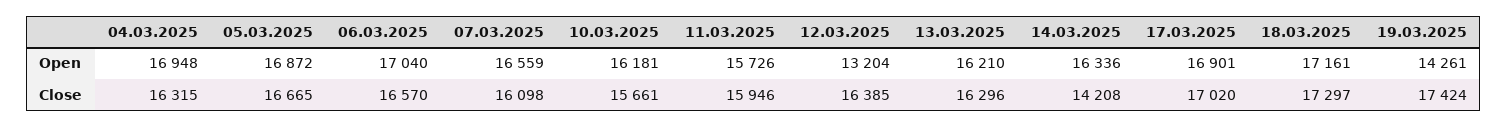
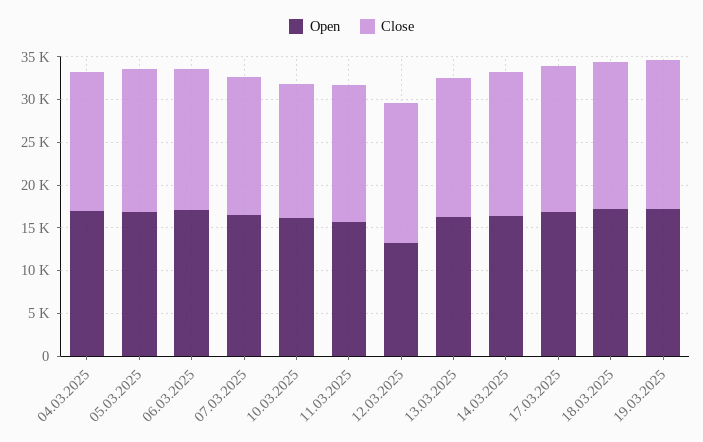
  {
    "Open": {
      "04.03.2025": 16948,
      "05.03.2025": 16872,
      "06.03.2025": 17040,
      "07.03.2025": 16559,
      "10.03.2025": 16181,
      "11.03.2025": 15726,
      "12.03.2025": 13204,
      "13.03.2025": 16210,
      "14.03.2025": 16336,
      "17.03.2025": 16901,
      "18.03.2025": 17161,
-     "19.03.2025": 14261
+     "19.03.2025": 17000
    },
    "Close": {
      "04.03.2025": 16315,
      "05.03.2025": 16665,
      "06.03.2025": 16570,
      "07.03.2025": 16098,
      "10.03.2025": 15661,
      "11.03.2025": 15946,
      "12.03.2025": 16385,
      "13.03.2025": 16296,
-     "14.03.2025": 14208,
+     "14.03.2025": 17000,
      "17.03.2025": 17020,
      "18.03.2025": 17297,
      "19.03.2025": 17424
    }
  }

